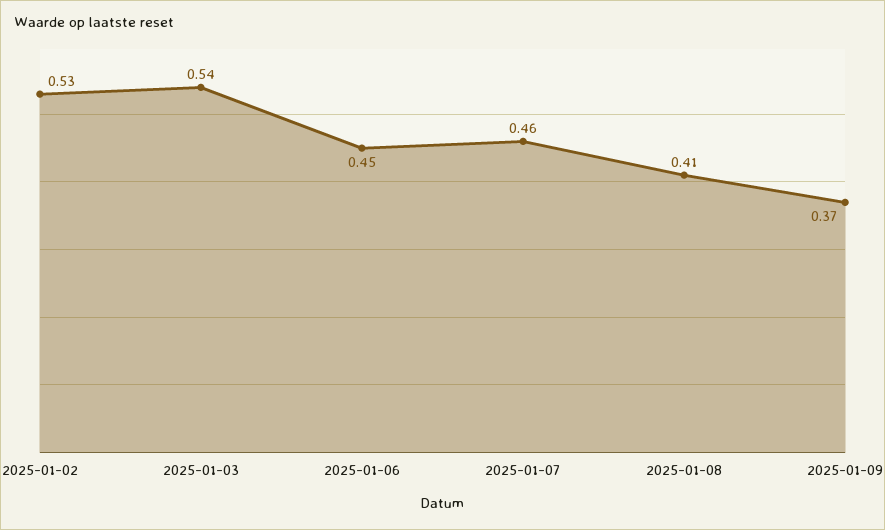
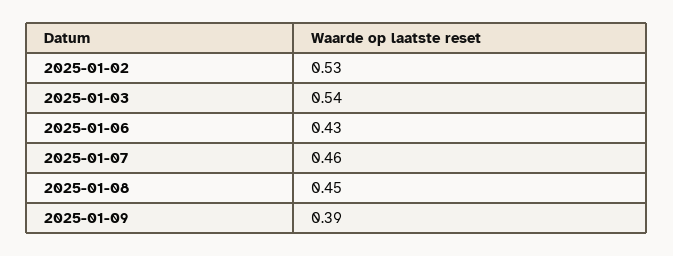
  {
    "2025-01-02": 0.53,
    "2025-01-03": 0.54,
-   "2025-01-06": 0.45,
+   "2025-01-06": 0.43,
    "2025-01-07": 0.46,
-   "2025-01-08": 0.41,
+   "2025-01-08": 0.45,
-   "2025-01-09": 0.37
+   "2025-01-09": 0.39
  }

